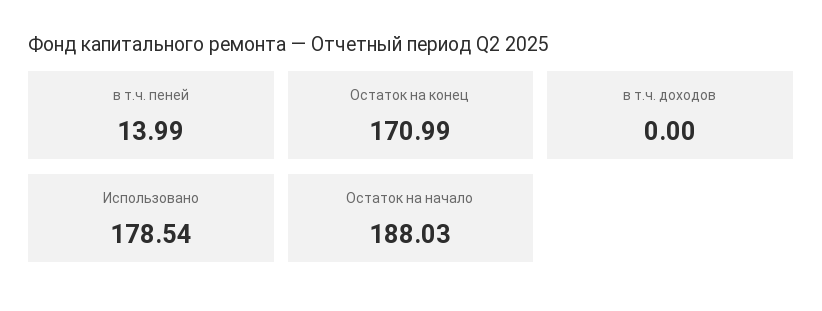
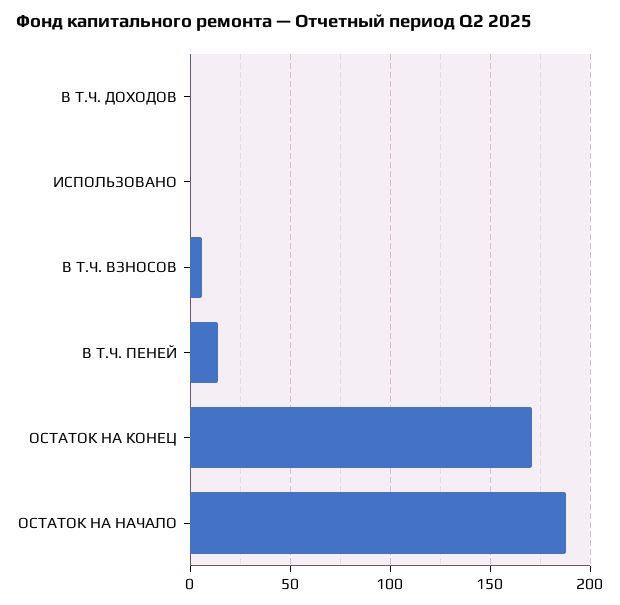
  {
    "в т.ч. пеней": 13.99,
    "Остаток на конец": 170.99,
    "в т.ч. доходов": 0,
-   "Использовано": 178.54,
+   "Использовано": 0,
-   "Остаток на начало": 188.03
+   "Остаток на начало": 188.03,
+   "В Т.Ч. ВЗНОСОВ": 5
  }

